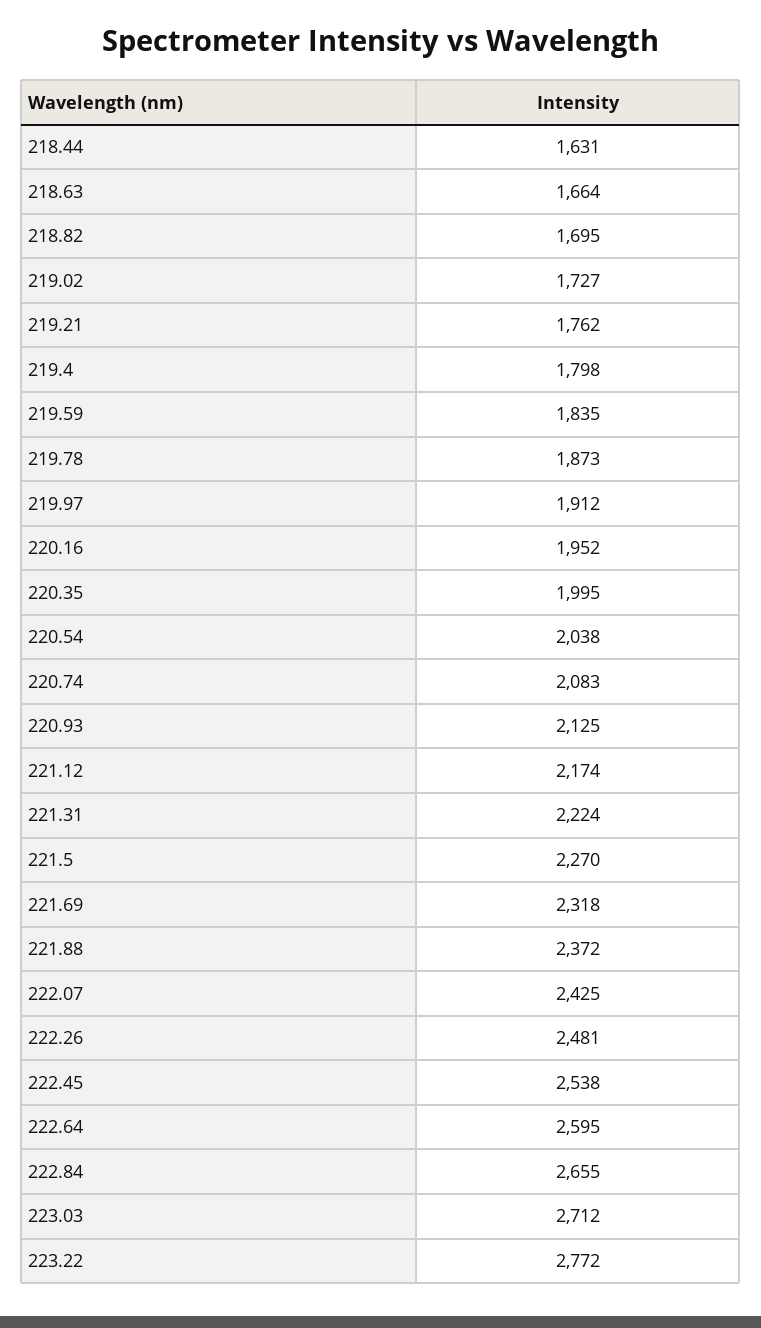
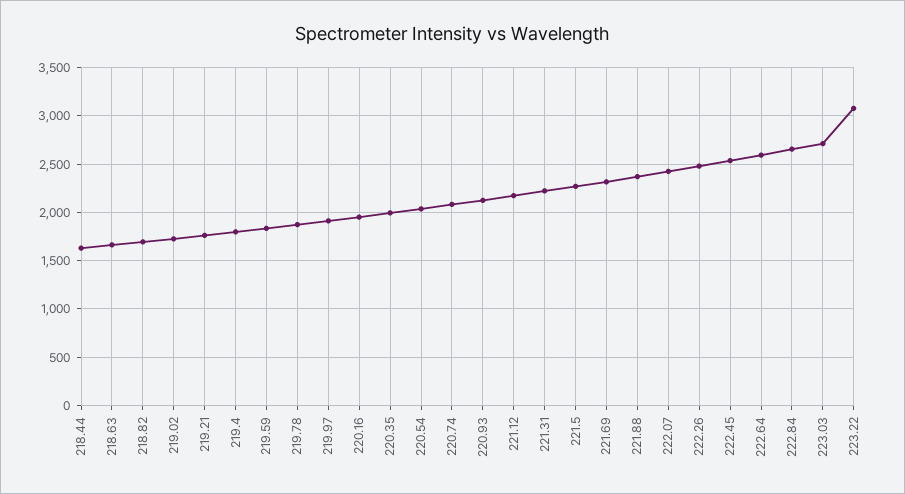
  {
    "218.44": 1631,
    "218.63": 1664,
    "218.82": 1695,
    "219.02": 1727,
    "219.21": 1762,
    "219.4": 1798,
    "219.59": 1835,
    "219.78": 1873,
    "219.97": 1912,
    "220.16": 1952,
    "220.35": 1995,
    "220.54": 2038,
    "220.74": 2083,
    "220.93": 2125,
    "221.12": 2174,
    "221.31": 2224,
    "221.5": 2270,
    "221.69": 2318,
    "221.88": 2372,
    "222.07": 2425,
    "222.26": 2481,
    "222.45": 2538,
    "222.64": 2595,
    "222.84": 2655,
    "223.03": 2712,
-   "223.22": 2772
+   "223.22": 3100
  }

